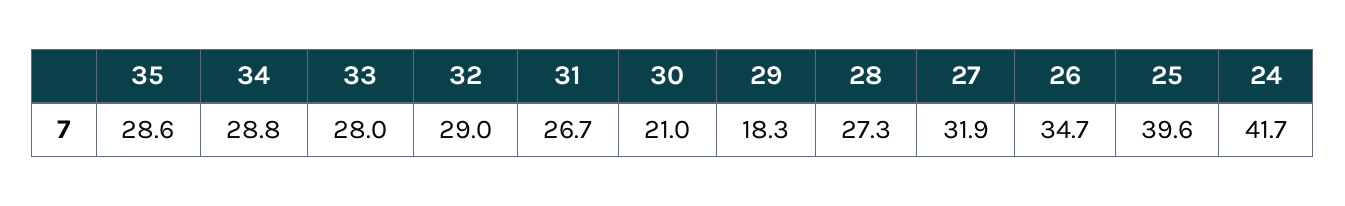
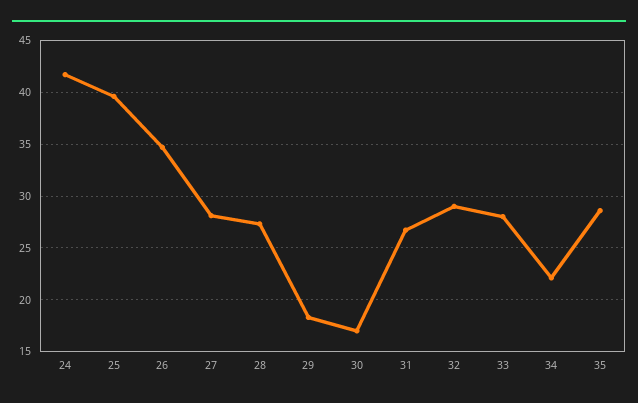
  {
    "35": 28.6,
-   "34": 28.8,
+   "34": 22,
    "33": 28,
    "32": 29,
    "31": 26.7,
-   "30": 21,
+   "30": 17,
    "29": 18.3,
    "28": 27.3,
-   "27": 31.9,
+   "27": 28,
    "26": 34.7,
    "25": 39.6,
    "24": 41.7
  }

